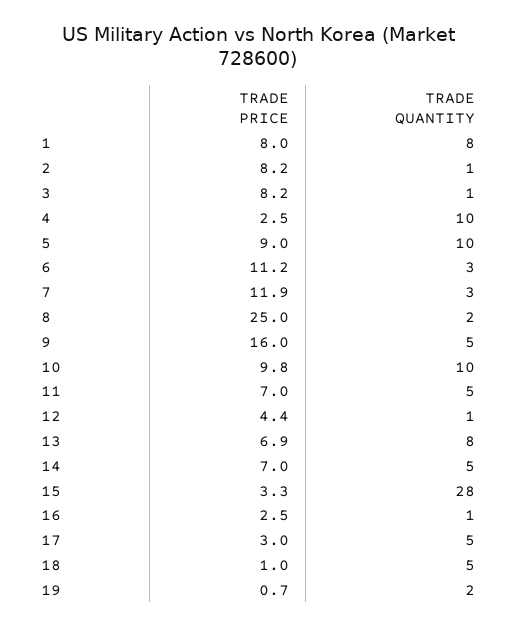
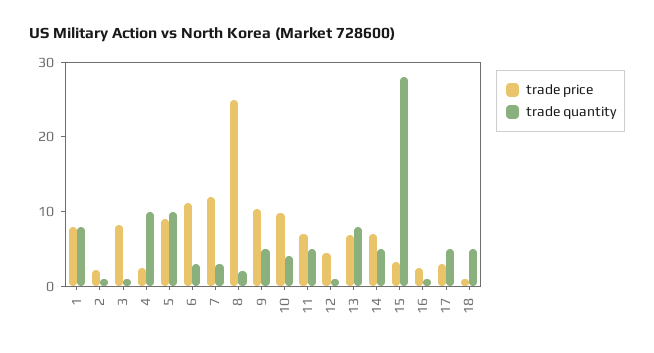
  {
    "TRADE PRICE": {
      "1": 8,
-     "2": 8.2,
+     "2": 2,
      "3": 8.2,
      "4": 2.5,
      "5": 9,
      "6": 11.2,
      "7": 11.9,
      "8": 25,
-     "9": 16,
+     "9": 10,
      "10": 9.8,
      "11": 7,
      "12": 4.4,
      "13": 6.9,
      "14": 7,
      "15": 3.3,
      "16": 2.5,
      "17": 3,
-     "18": 1,
+     "18": 1
-     "19": 0.7
    },
    "TRADE QUANTITY": {
      "1": 8,
      "2": 1,
      "3": 1,
      "4": 10,
      "5": 10,
      "6": 3,
      "7": 3,
      "8": 2,
      "9": 5,
-     "10": 10,
+     "10": 4,
      "11": 5,
      "12": 1,
      "13": 8,
      "14": 5,
      "15": 28,
      "16": 1,
      "17": 5,
-     "18": 5,
+     "18": 5
-     "19": 2
    }
  }

